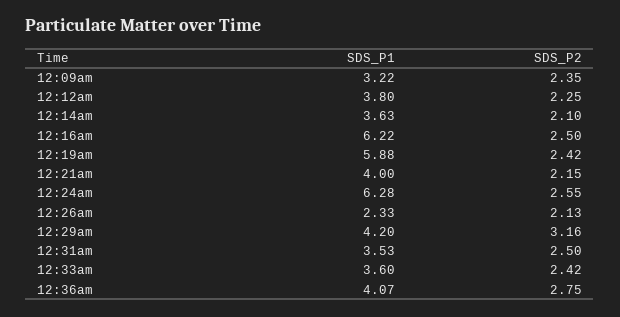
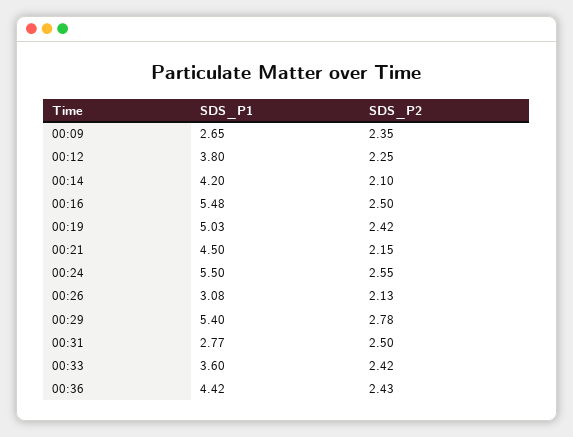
  {
    "SDS_P1": {
-     "12:09am": 3.22,
+     "12:09am": 2.65,
      "12:12am": 3.8,
-     "12:14am": 3.63,
+     "12:14am": 4.2,
-     "12:16am": 6.22,
+     "12:16am": 5.48,
-     "12:19am": 5.88,
+     "12:19am": 5.03,
-     "12:21am": 4,
+     "12:21am": 4.5,
-     "12:24am": 6.28,
+     "12:24am": 5.5,
-     "12:26am": 2.33,
+     "12:26am": 3.08,
-     "12:29am": 4.2,
+     "12:29am": 5.4,
-     "12:31am": 3.53,
+     "12:31am": 2.77,
      "12:33am": 3.6,
-     "12:36am": 4.07
+     "12:36am": 4.42
    },
    "SDS_P2": {
      "12:09am": 2.35,
      "12:12am": 2.25,
      "12:14am": 2.1,
      "12:16am": 2.5,
      "12:19am": 2.42,
      "12:21am": 2.15,
      "12:24am": 2.55,
      "12:26am": 2.13,
-     "12:29am": 3.16,
+     "12:29am": 2.78,
      "12:31am": 2.5,
      "12:33am": 2.42,
-     "12:36am": 2.75
+     "12:36am": 2.43
    }
  }

